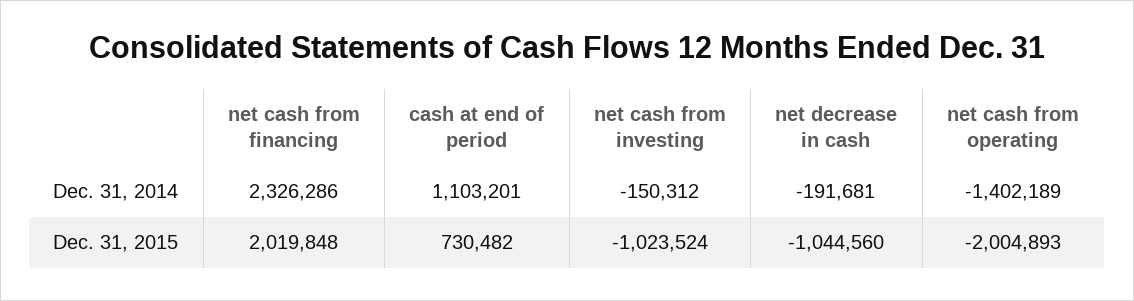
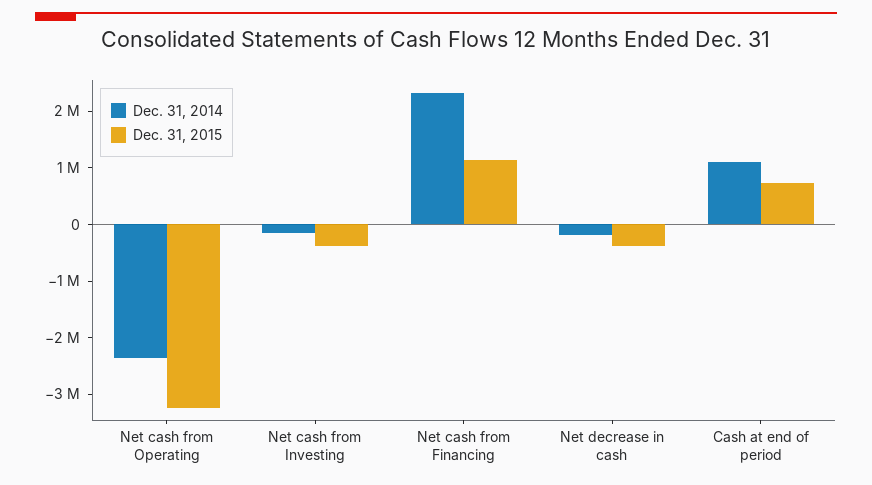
  {
    "Dec. 31, 2014": {
      "net cash from financing": 2326286,
      "cash at end of period": 1103201,
      "net cash from investing": -150312,
      "net decrease in cash": -191681,
-     "net cash from operating": -1402189
+     "net cash from operating": -2400000
    },
    "Dec. 31, 2015": {
-     "net cash from financing": 2019848,
+     "net cash from financing": 1200000,
      "cash at end of period": 730482,
-     "net cash from investing": -1023524,
+     "net cash from investing": -400000,
-     "net decrease in cash": -1044560,
+     "net decrease in cash": -400000,
-     "net cash from operating": -2004893
+     "net cash from operating": -3200000
    }
  }

